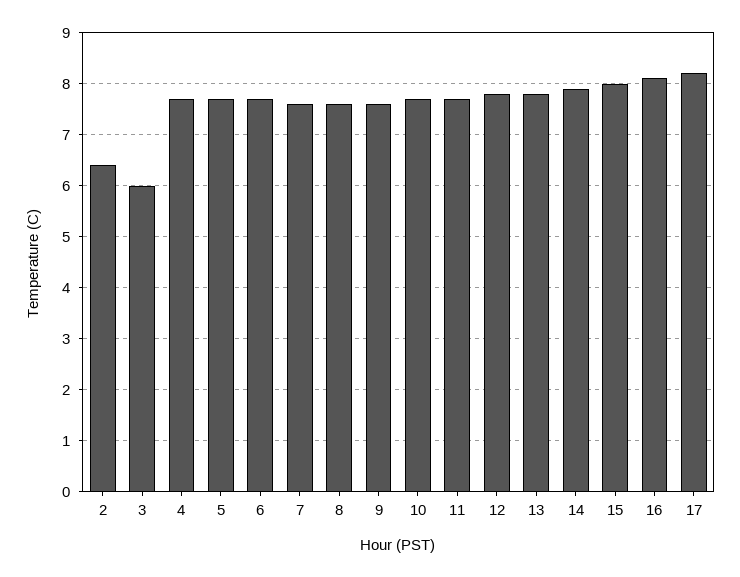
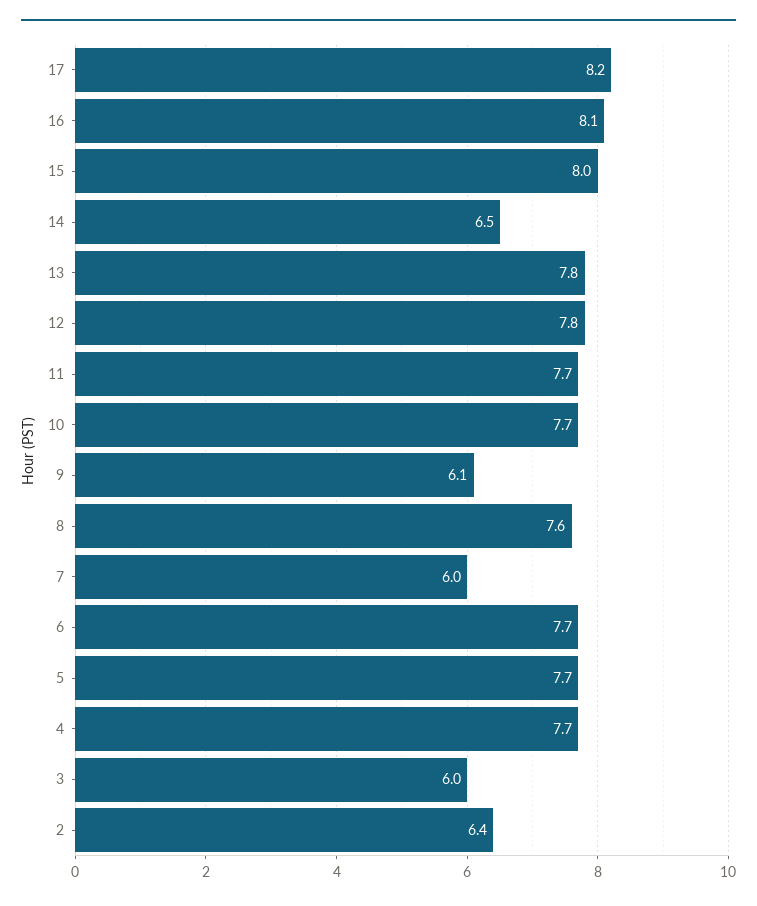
  {
    "2": 6.4,
    "3": 6,
    "4": 7.7,
    "5": 7.7,
    "6": 7.7,
-   "7": 7.5,
+   "7": 6,
    "8": 7.6,
-   "9": 7.5,
+   "9": 6.1,
    "10": 7.7,
    "11": 7.7,
    "12": 7.8,
    "13": 7.8,
-   "14": 8,
+   "14": 6.5,
    "15": 8,
    "16": 8.1,
    "17": 8.2
  }

